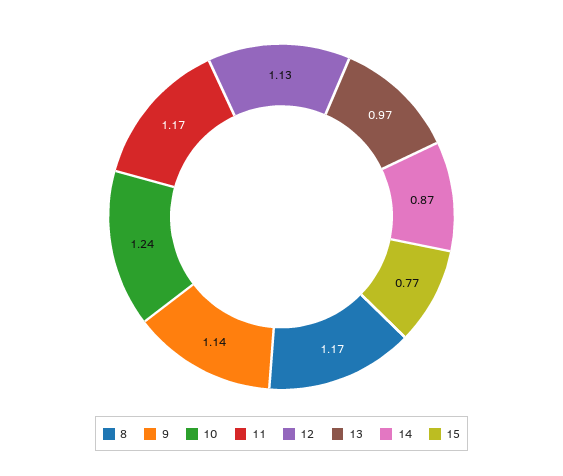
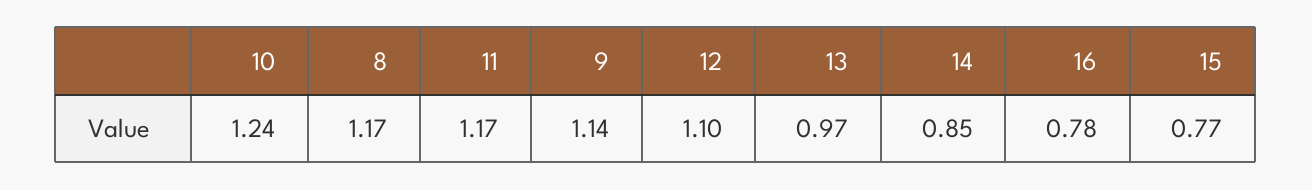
  {
    "8": 1.17,
    "9": 1.14,
    "10": 1.24,
    "11": 1.17,
-   "12": 1.13,
+   "12": 1.1,
    "13": 0.97,
-   "14": 0.87,
+   "14": 0.85,
-   "15": 0.77
+   "15": 0.77,
+   "16": 0.78
  }

